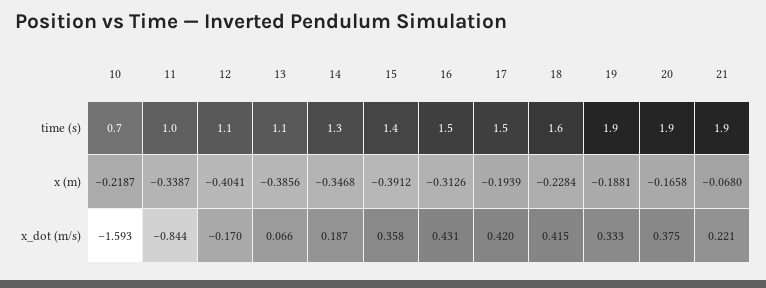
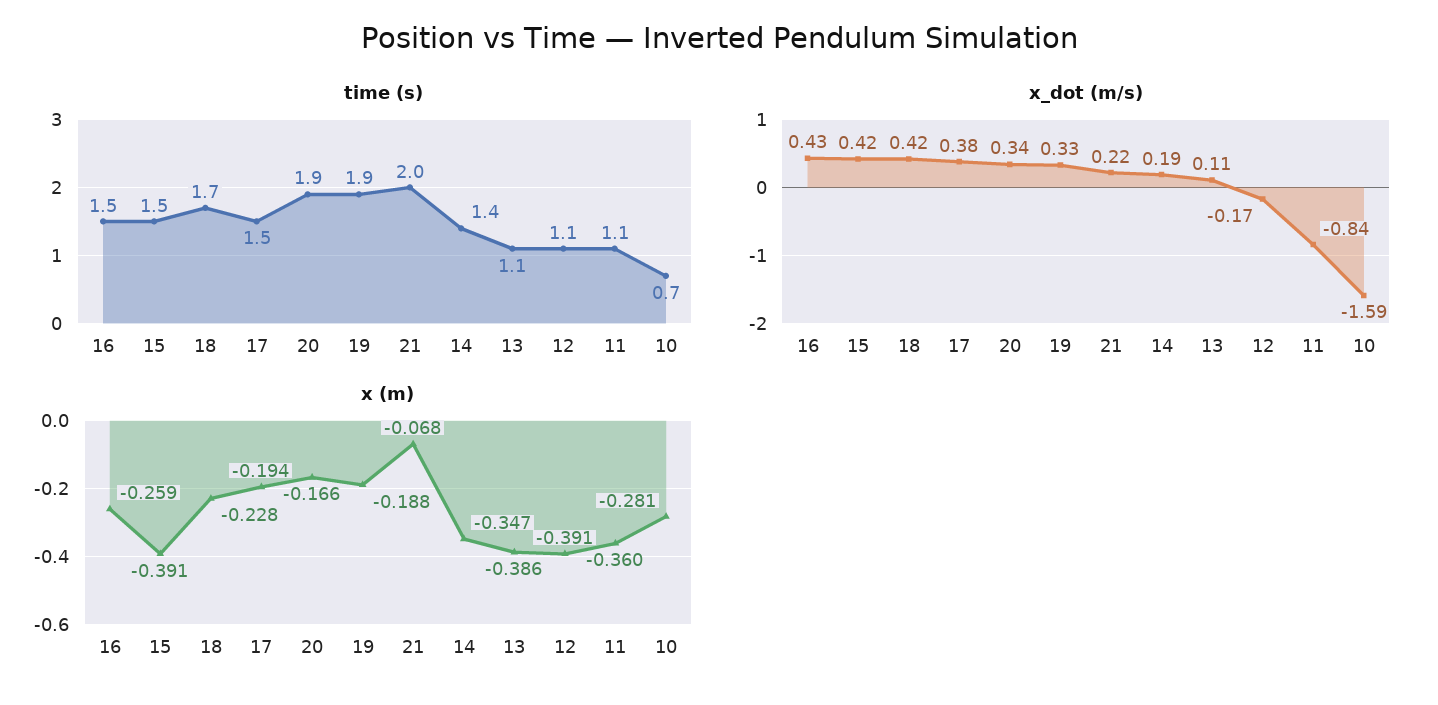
  {
    "time (s)": {
      "10": 0.7,
-     "11": 1,
+     "11": 1.1,
      "12": 1.1,
      "13": 1.1,
-     "14": 1.3,
+     "14": 1.4,
-     "15": 1.4,
+     "15": 1.5,
      "16": 1.5,
      "17": 1.5,
-     "18": 1.6,
+     "18": 1.7,
      "19": 1.9,
      "20": 1.9,
-     "21": 1.9
+     "21": 2
    },
    "x (m)": {
-     "10": -0.2187,
+     "10": -0.281,
-     "11": -0.3387,
+     "11": -0.36,
-     "12": -0.4041,
+     "12": -0.391,
      "13": -0.3856,
      "14": -0.3468,
      "15": -0.3912,
-     "16": -0.3126,
+     "16": -0.259,
      "17": -0.1939,
      "18": -0.2284,
      "19": -0.1881,
      "20": -0.1658,
      "21": -0.068
    },
    "x_dot (m/s)": {
      "10": -1.593,
      "11": -0.844,
      "12": -0.17,
-     "13": 0.066,
+     "13": 0.11,
      "14": 0.187,
-     "15": 0.358,
+     "15": 0.42,
      "16": 0.431,
-     "17": 0.42,
+     "17": 0.38,
      "18": 0.415,
      "19": 0.333,
-     "20": 0.375,
+     "20": 0.34,
      "21": 0.221
    }
  }

